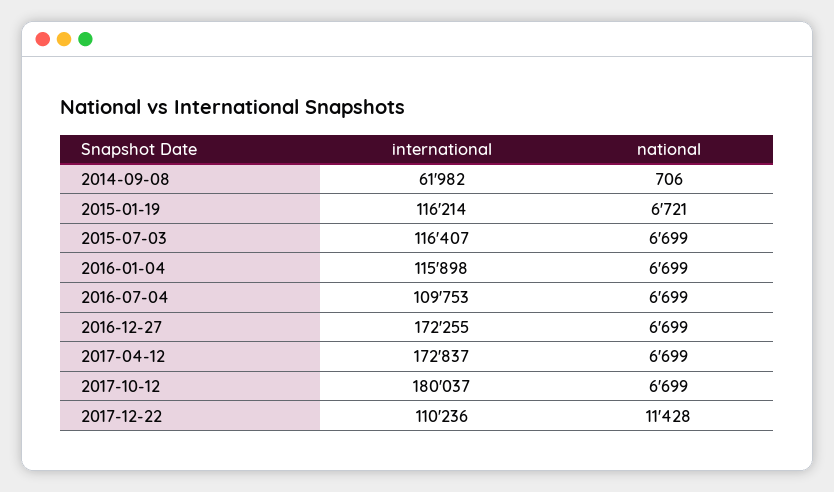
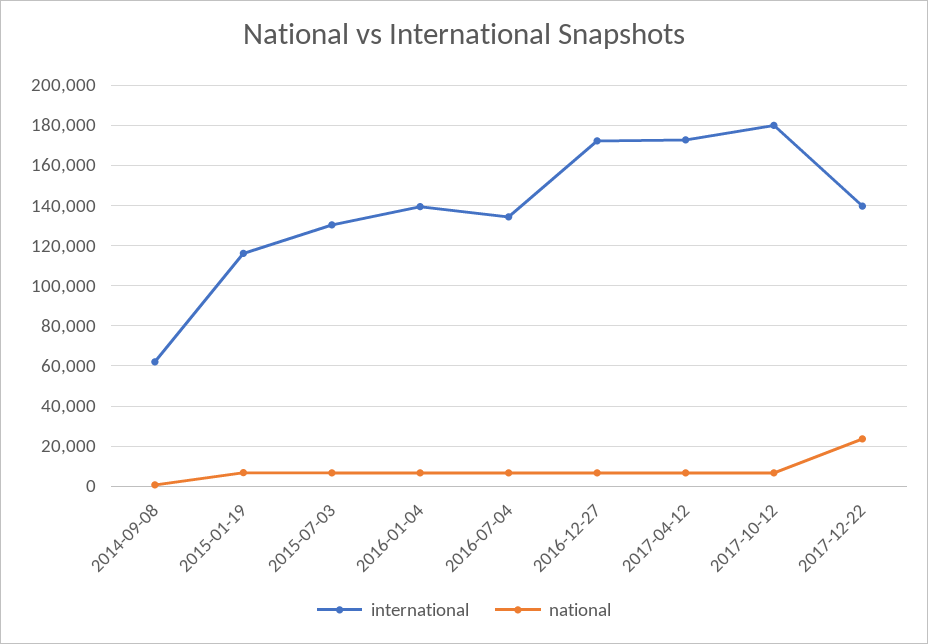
  {
    "international": {
      "2014-09-08": 61982,
      "2015-01-19": 116214,
-     "2015-07-03": 116407,
+     "2015-07-03": 130000,
-     "2016-01-04": 115898,
+     "2016-01-04": 140000,
-     "2016-07-04": 109753,
+     "2016-07-04": 135000,
      "2016-12-27": 172255,
      "2017-04-12": 172837,
      "2017-10-12": 180037,
-     "2017-12-22": 110236
+     "2017-12-22": 140000
    },
    "national": {
      "2014-09-08": 706,
      "2015-01-19": 6721,
      "2015-07-03": 6699,
      "2016-01-04": 6699,
      "2016-07-04": 6699,
      "2016-12-27": 6699,
      "2017-04-12": 6699,
      "2017-10-12": 6699,
-     "2017-12-22": 11428
+     "2017-12-22": 25000
    }
  }

